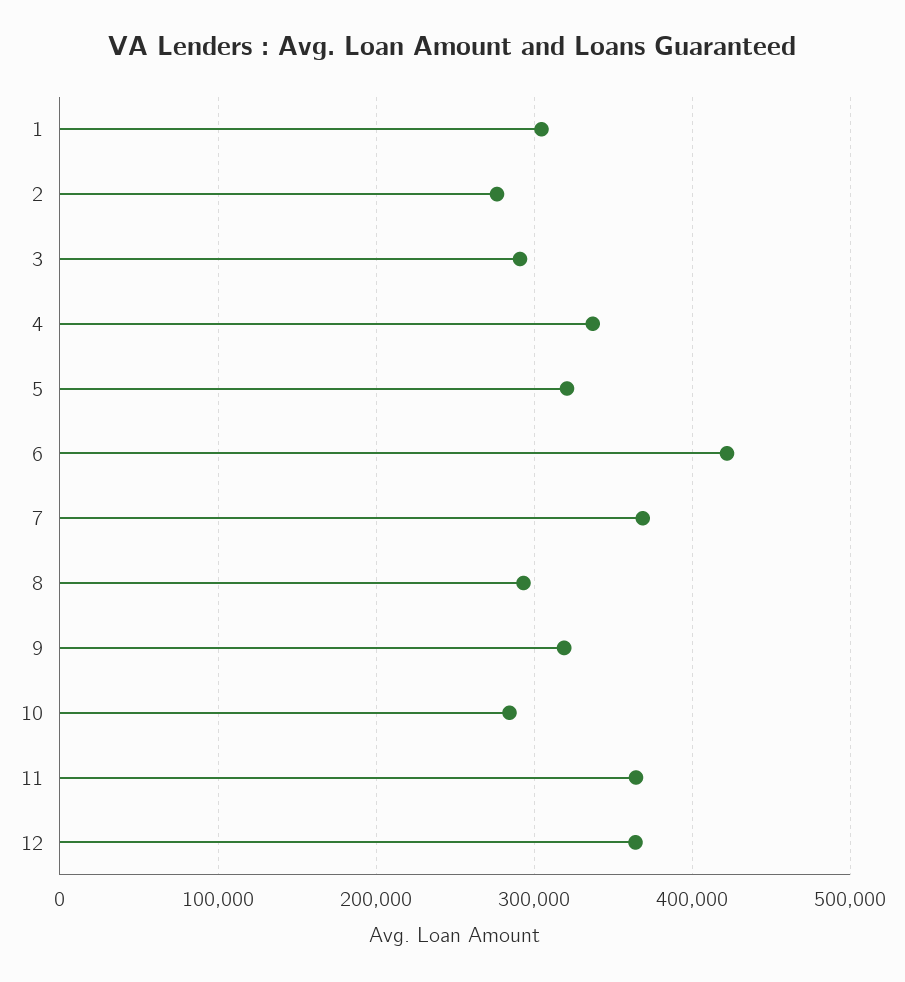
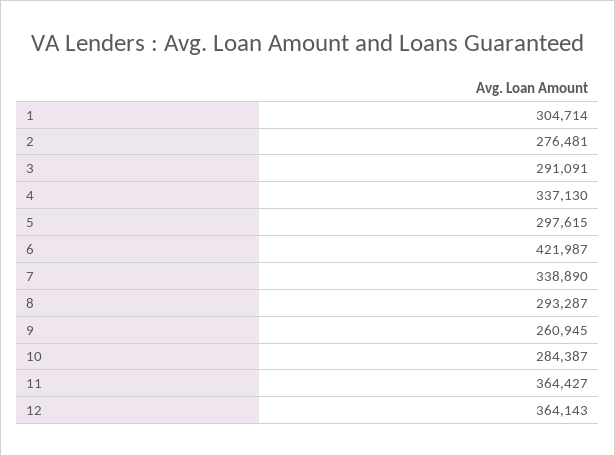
  {
    "1": 304714,
    "2": 276481,
    "3": 291091,
    "4": 337130,
-   "5": 320000,
+   "5": 297615,
    "6": 421987,
-   "7": 370000,
+   "7": 338890,
    "8": 293287,
-   "9": 320000,
+   "9": 260945,
    "10": 284387,
    "11": 364427,
    "12": 364143
  }

